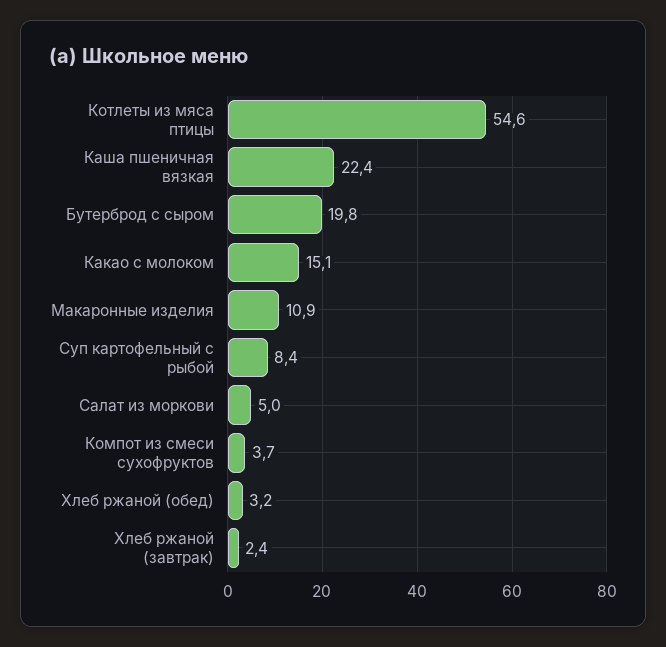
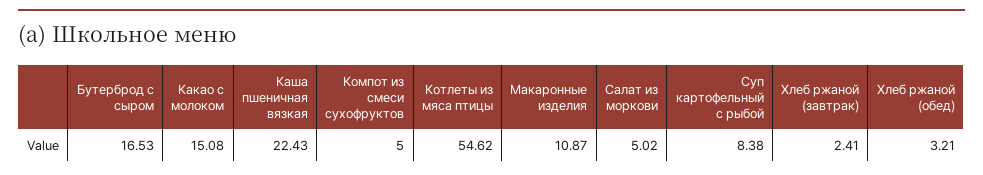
  {
    "Котлеты из мяса птицы": 54.62,
    "Каша пшеничная вязкая": 22.43,
-   "Бутерброд с сыром": 19.8,
+   "Бутерброд с сыром": 16.53,
    "Какао с молоком": 15.08,
    "Макаронные изделия": 10.87,
    "Суп картофельный с рыбой": 8.38,
    "Салат из моркови": 5.02,
-   "Компот из смеси сухофруктов": 3.7,
+   "Компот из смеси сухофруктов": 5,
    "Хлеб ржаной (обед)": 3.21,
    "Хлеб ржаной (завтрак)": 2.41
  }

